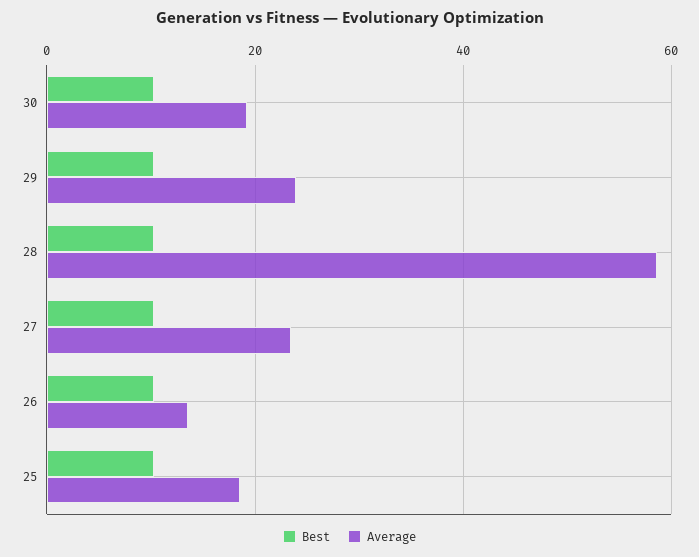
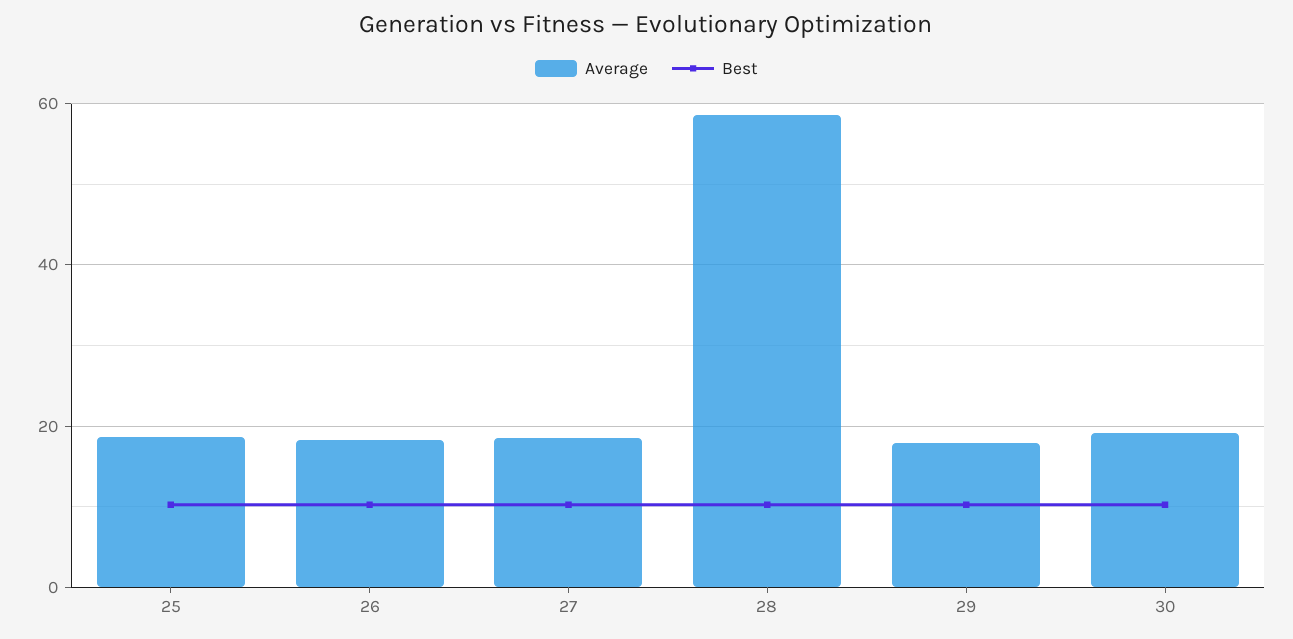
  {
    "Best": {
      "30": 10,
      "29": 10,
      "28": 10,
      "27": 10,
      "26": 10,
      "25": 10
    },
    "Average": {
      "30": 20,
-     "29": 24,
+     "29": 18,
      "28": 58,
-     "27": 24,
+     "27": 18,
-     "26": 14,
+     "26": 18,
      "25": 18
    }
  }

